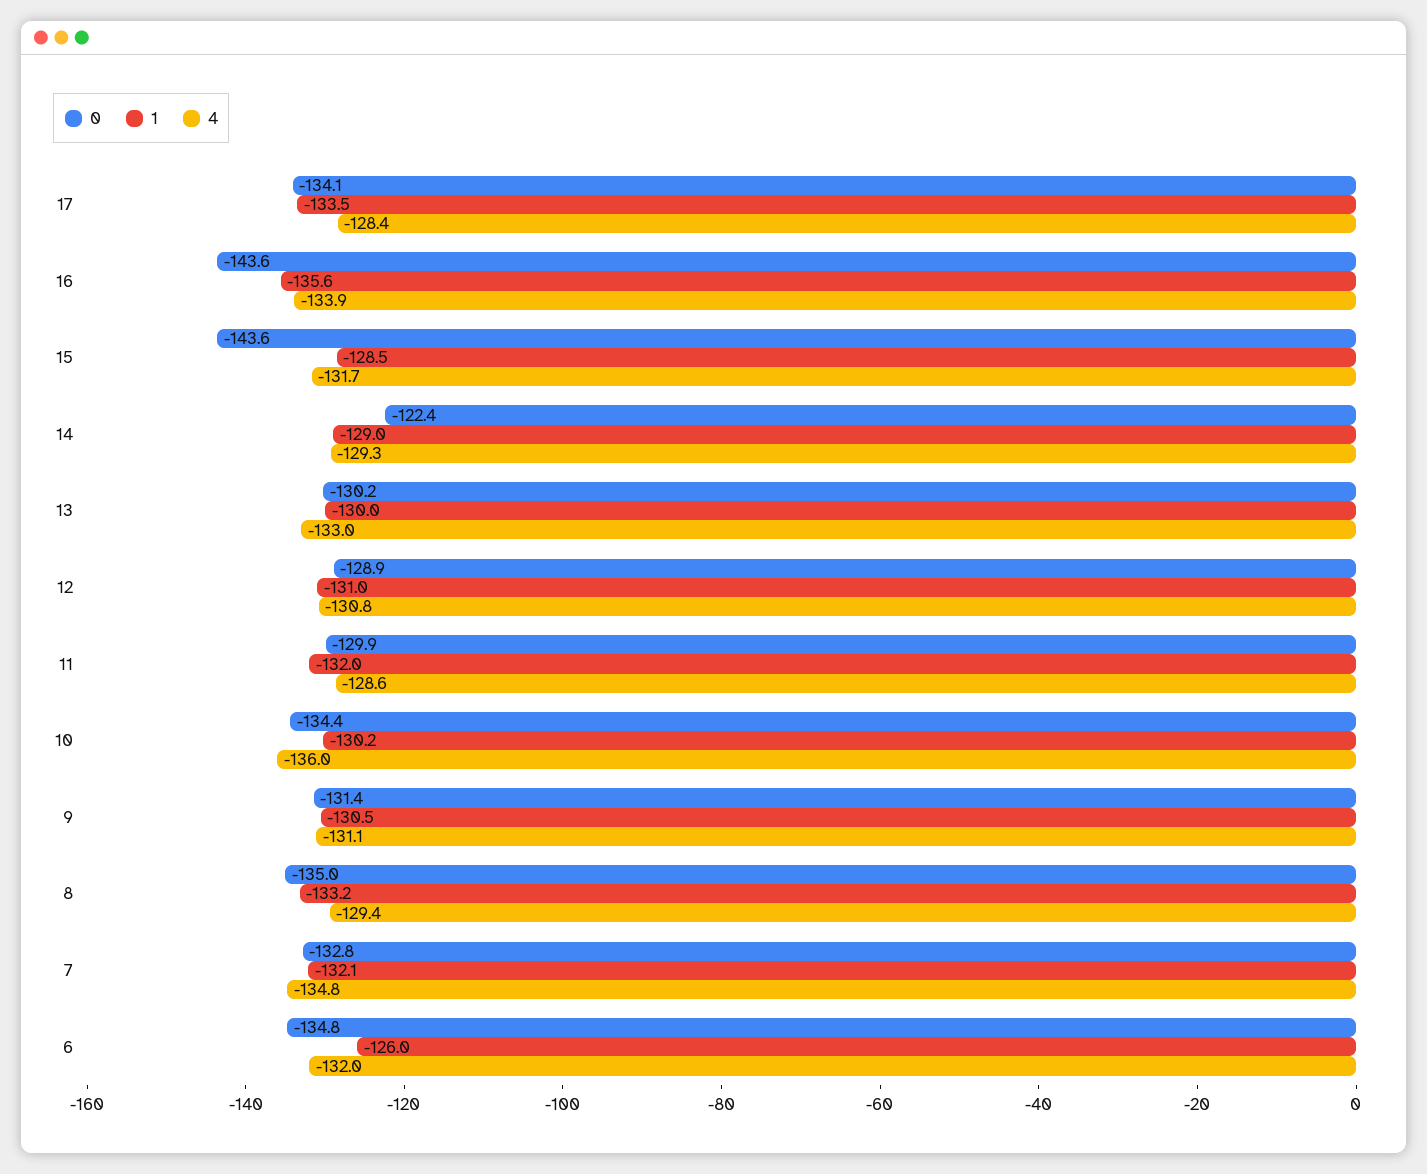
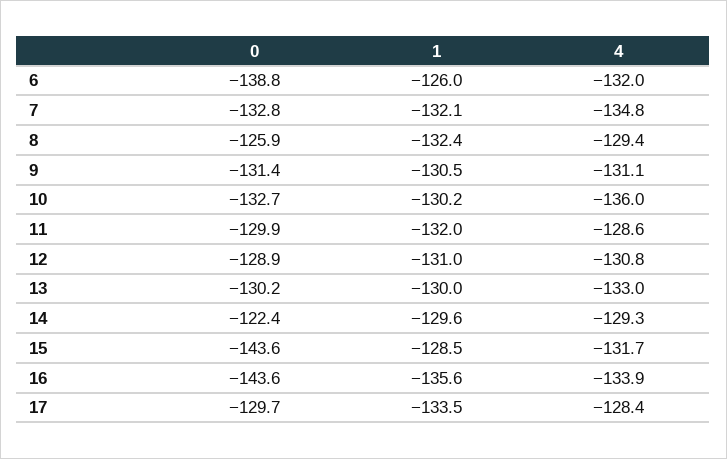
  {
    "0": {
-     "17": -134.1,
+     "17": -129.7,
      "16": -143.6,
      "15": -143.6,
      "14": -122.4,
      "13": -130.2,
      "12": -128.9,
      "11": -129.9,
-     "10": -134.4,
+     "10": -132.7,
      "9": -131.4,
-     "8": -135,
+     "8": -125.9,
      "7": -132.8,
-     "6": -134.8
+     "6": -138.8
    },
    "1": {
      "17": -133.5,
      "16": -135.6,
      "15": -128.5,
-     "14": -129,
+     "14": -129.6,
      "13": -130,
      "12": -131,
      "11": -132,
      "10": -130.2,
      "9": -130.5,
-     "8": -133.2,
+     "8": -132.4,
      "7": -132.1,
      "6": -126
    },
    "4": {
      "17": -128.4,
      "16": -133.9,
      "15": -131.7,
      "14": -129.3,
      "13": -133,
      "12": -130.8,
      "11": -128.6,
      "10": -136,
      "9": -131.1,
      "8": -129.4,
      "7": -134.8,
      "6": -132
    }
  }

